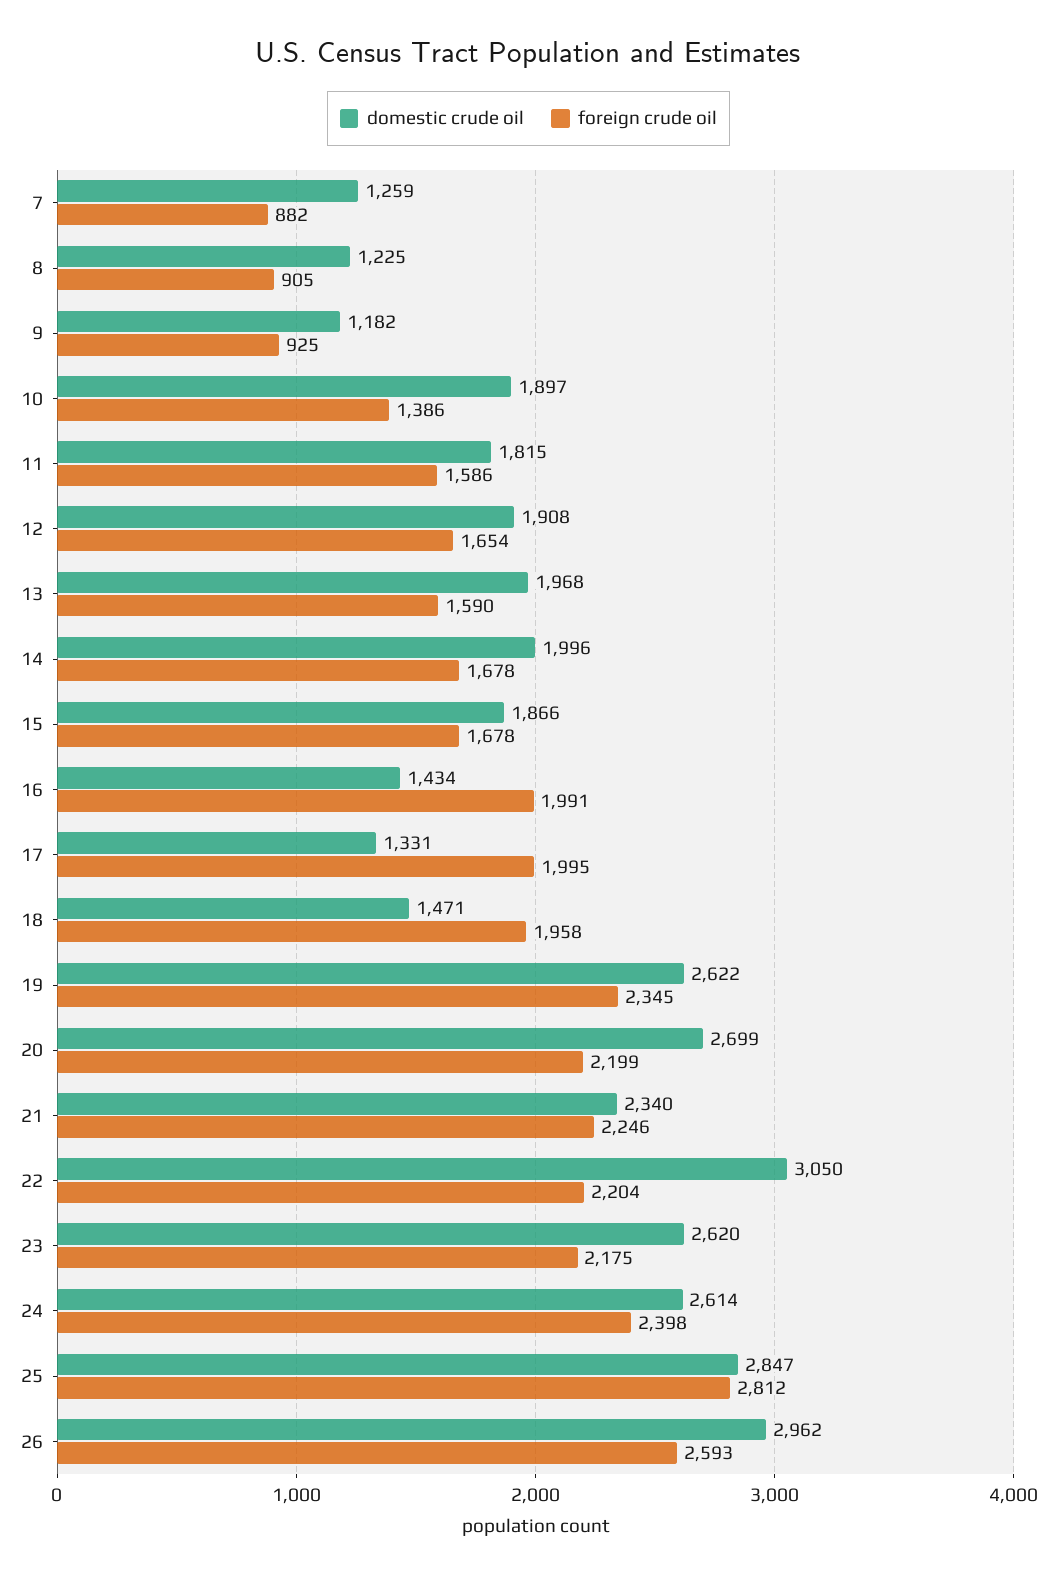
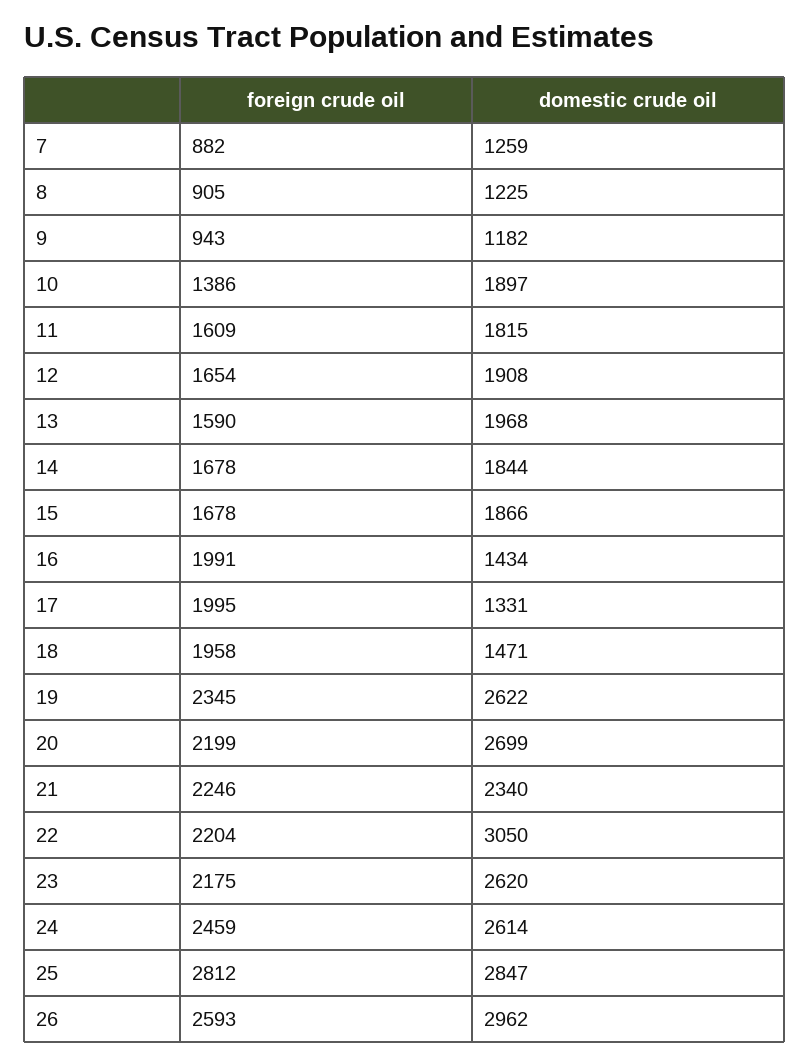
  {
    "domestic crude oil": {
      "7": 1259,
      "8": 1225,
      "9": 1182,
      "10": 1897,
      "11": 1815,
      "12": 1908,
      "13": 1968,
-     "14": 1996,
+     "14": 1844,
      "15": 1866,
      "16": 1434,
      "17": 1331,
      "18": 1471,
      "19": 2622,
      "20": 2699,
      "21": 2340,
      "22": 3050,
      "23": 2620,
      "24": 2614,
      "25": 2847,
      "26": 2962
    },
    "foreign crude oil": {
      "7": 882,
      "8": 905,
-     "9": 925,
+     "9": 943,
      "10": 1386,
-     "11": 1586,
+     "11": 1609,
      "12": 1654,
      "13": 1590,
      "14": 1678,
      "15": 1678,
      "16": 1991,
      "17": 1995,
      "18": 1958,
      "19": 2345,
      "20": 2199,
      "21": 2246,
      "22": 2204,
      "23": 2175,
-     "24": 2398,
+     "24": 2459,
      "25": 2812,
      "26": 2593
    }
  }

